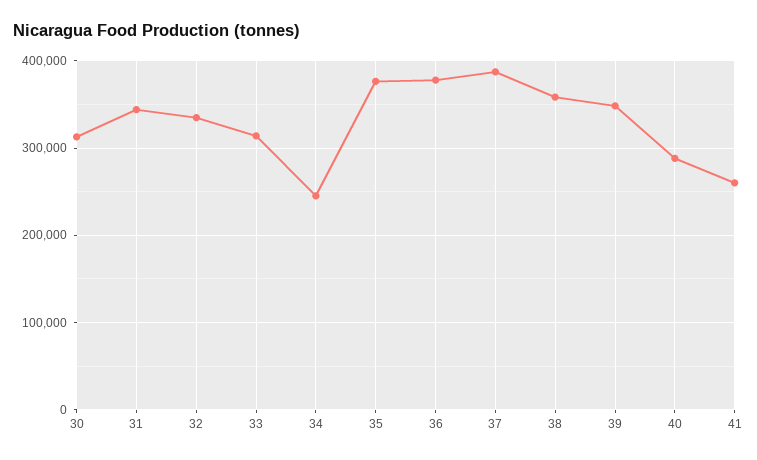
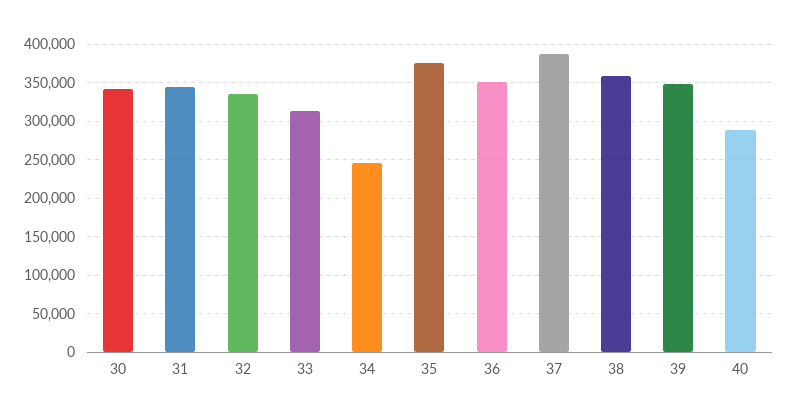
  {
-   "30": 310000,
+   "30": 340000,
    "31": 340000,
    "32": 330000,
    "33": 310000,
    "34": 250000,
    "35": 380000,
-   "36": 380000,
+   "36": 350000,
    "37": 390000,
    "38": 360000,
    "39": 350000,
-   "40": 290000,
+   "40": 290000
-   "41": 260000
  }

